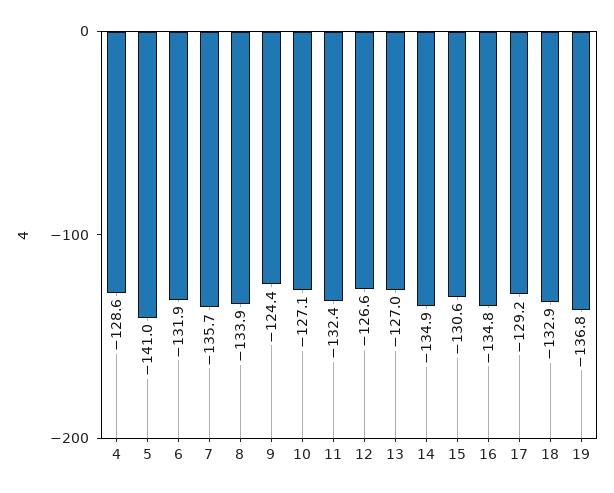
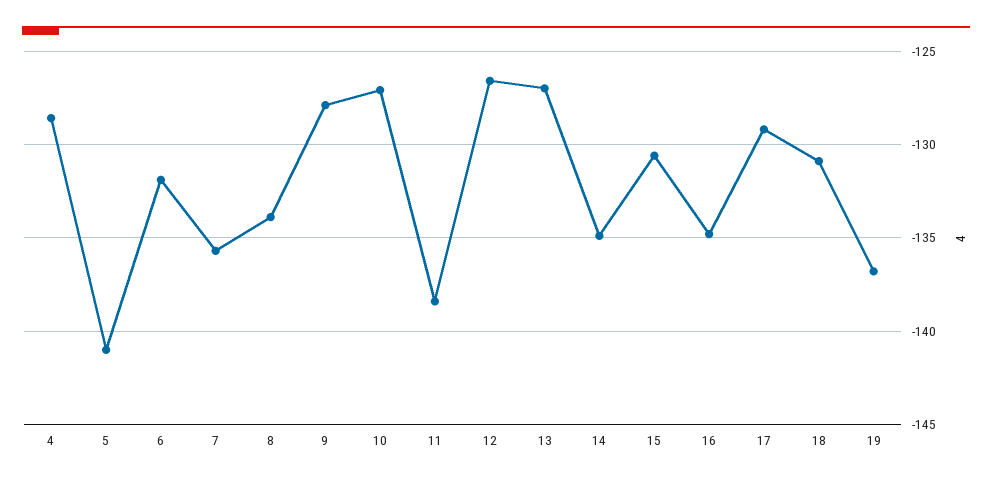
  {
    "4": -128.6,
    "5": -141,
    "6": -131.9,
    "7": -135.7,
    "8": -133.9,
-   "9": -124.4,
+   "9": -128,
    "10": -127.1,
-   "11": -132.4,
+   "11": -138.5,
    "12": -126.6,
    "13": -127,
    "14": -134.9,
    "15": -130.6,
    "16": -134.8,
    "17": -129.2,
-   "18": -132.9,
+   "18": -131,
    "19": -136.8
  }

